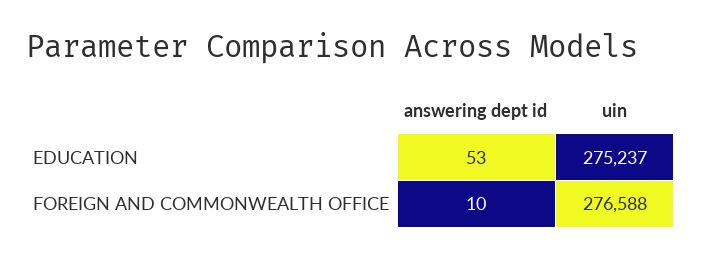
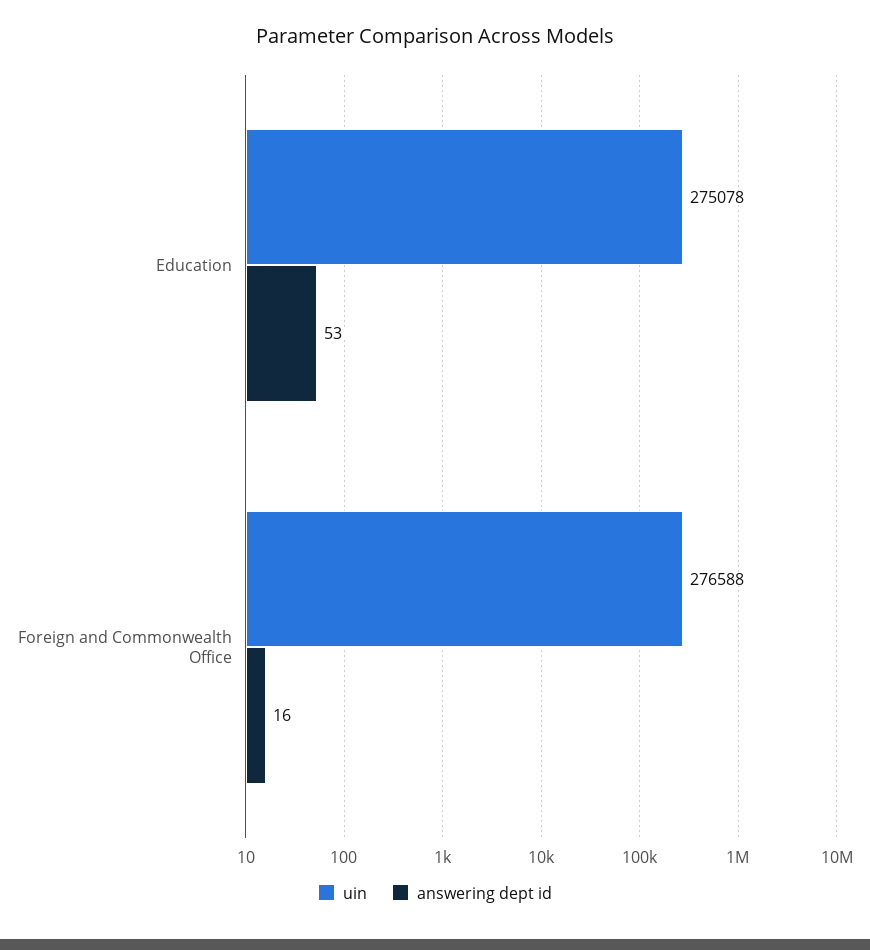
  {
    "answering dept id": {
      "EDUCATION": 53,
-     "FOREIGN AND COMMONWEALTH OFFICE": 10
+     "FOREIGN AND COMMONWEALTH OFFICE": 16
    },
    "uin": {
-     "EDUCATION": 275237,
+     "EDUCATION": 275078,
      "FOREIGN AND COMMONWEALTH OFFICE": 276588
    }
  }

